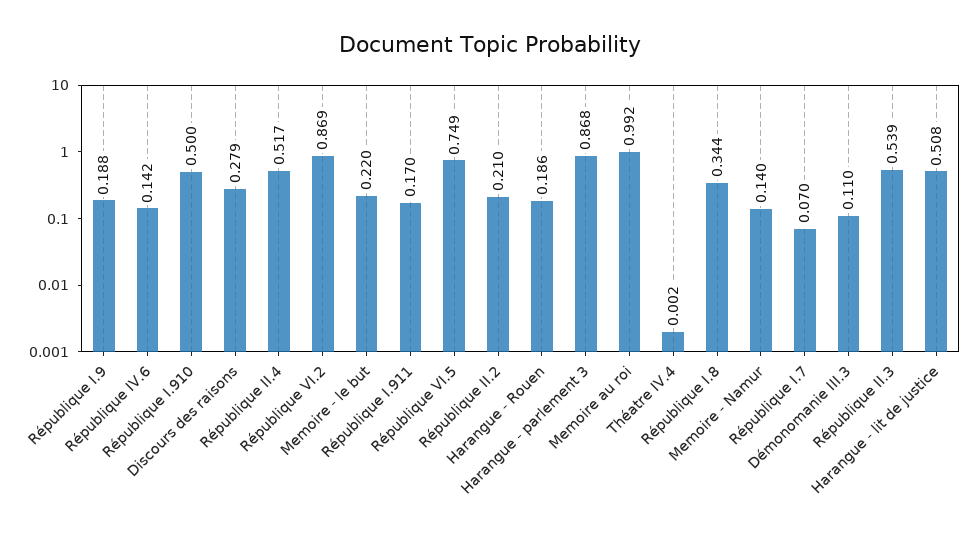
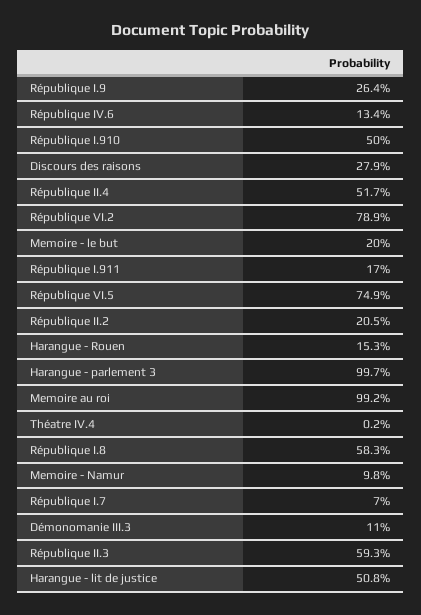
  {
-   "République I.9": 0.188,
+   "République I.9": 0.264,
-   "République IV.6": 0.142,
+   "République IV.6": 0.134,
    "République I.910": 0.5,
    "Discours des raisons": 0.279,
    "République II.4": 0.517,
-   "République VI.2": 0.869,
+   "République VI.2": 0.789,
-   "Memoire - le but": 0.22,
+   "Memoire - le but": 0.2,
    "République I.911": 0.17,
    "République VI.5": 0.749,
-   "République II.2": 0.21,
+   "République II.2": 0.205,
-   "Harangue - Rouen": 0.186,
+   "Harangue - Rouen": 0.153,
-   "Harangue - parlement 3": 0.868,
+   "Harangue - parlement 3": 0.997,
    "Memoire au roi": 0.992,
    "Théatre IV.4": 0.002,
-   "République I.8": 0.344,
+   "République I.8": 0.583,
-   "Memoire - Namur": 0.14,
+   "Memoire - Namur": 0.098,
    "République I.7": 0.07,
    "Démonomanie III.3": 0.11,
-   "République II.3": 0.539,
+   "République II.3": 0.593,
    "Harangue - lit de justice": 0.508
  }

